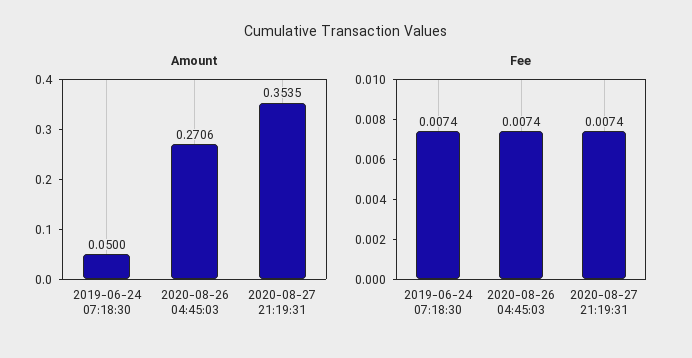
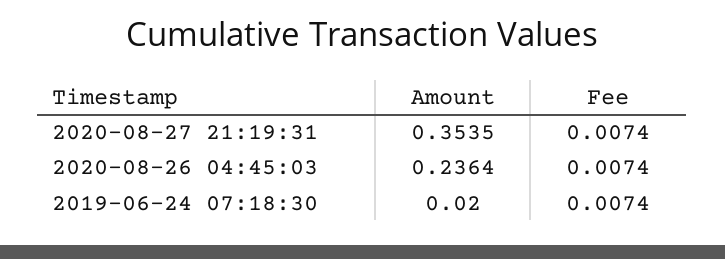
  {
    "Amount": {
-     "2019-06-24 07:18:30": 0.05,
+     "2019-06-24 07:18:30": 0.02,
-     "2020-08-26 04:45:03": 0.2706,
+     "2020-08-26 04:45:03": 0.2364,
      "2020-08-27 21:19:31": 0.3535
    },
    "Fee": {
      "2019-06-24 07:18:30": 0.0074,
      "2020-08-26 04:45:03": 0.0074,
      "2020-08-27 21:19:31": 0.0074
    }
  }

